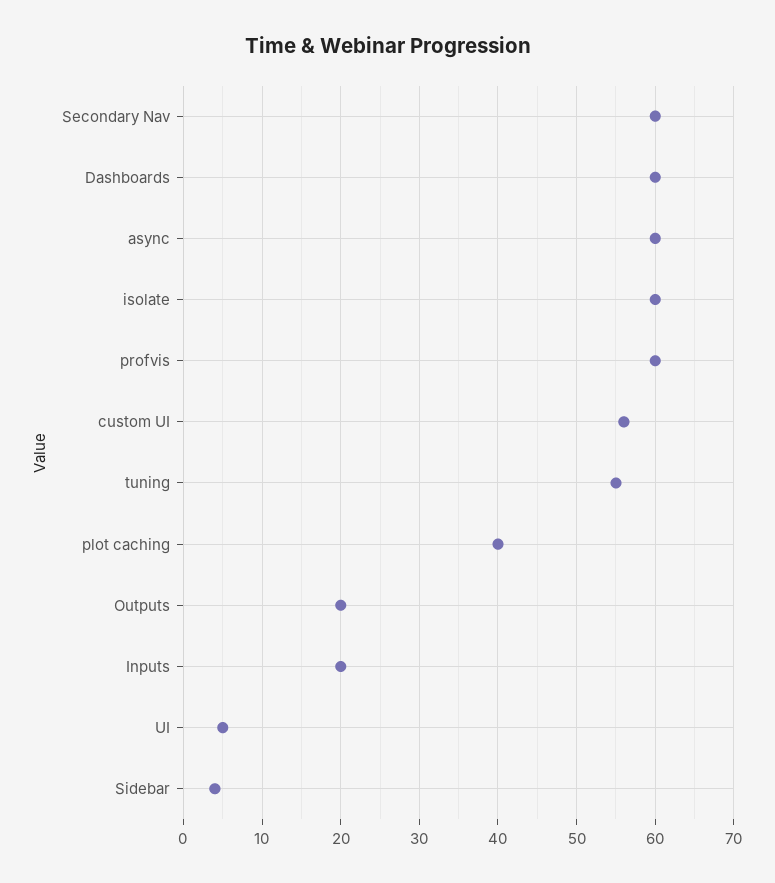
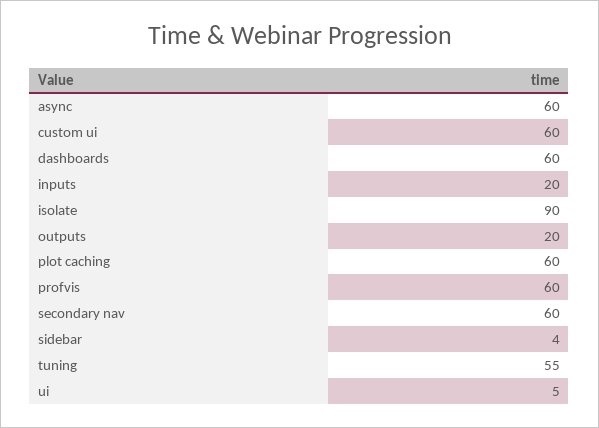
  {
    "Secondary Nav": 60,
    "Dashboards": 60,
    "async": 60,
-   "isolate": 60,
+   "isolate": 90,
    "profvis": 60,
-   "custom UI": 56,
+   "custom UI": 60,
    "tuning": 55,
-   "plot caching": 40,
+   "plot caching": 60,
    "Outputs": 20,
    "Inputs": 20,
    "UI": 5,
    "Sidebar": 4
  }

